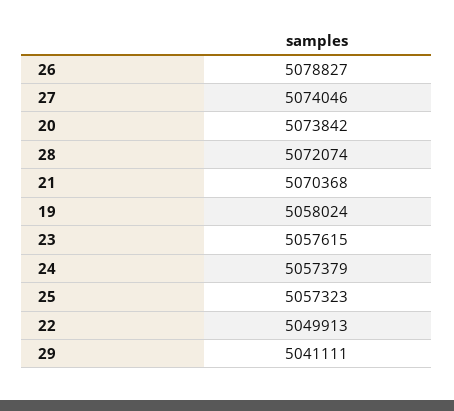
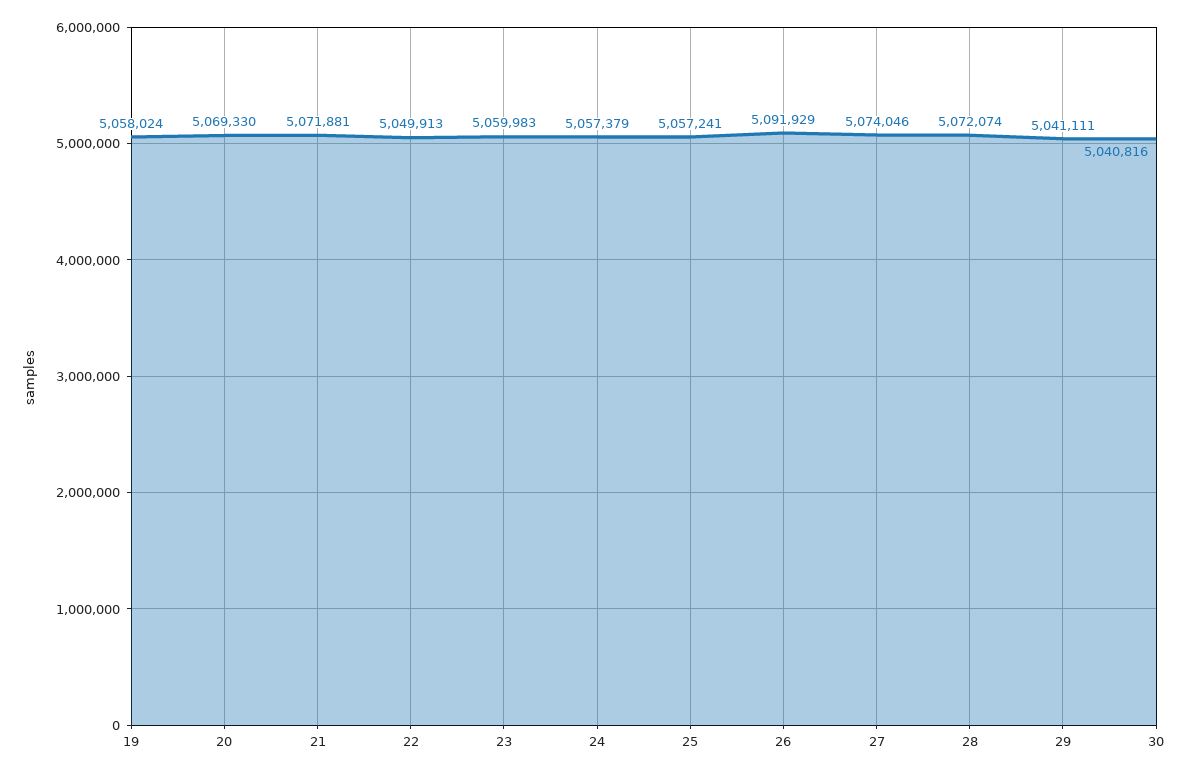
  {
-   "26": 5078827,
+   "26": 5091929,
    "27": 5074046,
-   "20": 5073842,
+   "20": 5069330,
    "28": 5072074,
-   "21": 5070368,
+   "21": 5071881,
    "19": 5058024,
-   "23": 5057615,
+   "23": 5059983,
    "24": 5057379,
-   "25": 5057323,
+   "25": 5057241,
    "22": 5049913,
-   "29": 5041111
+   "29": 5041111,
+   "30": 5040816
  }

